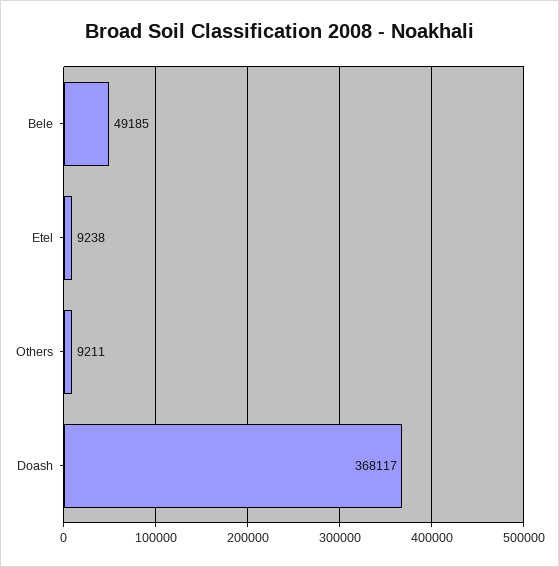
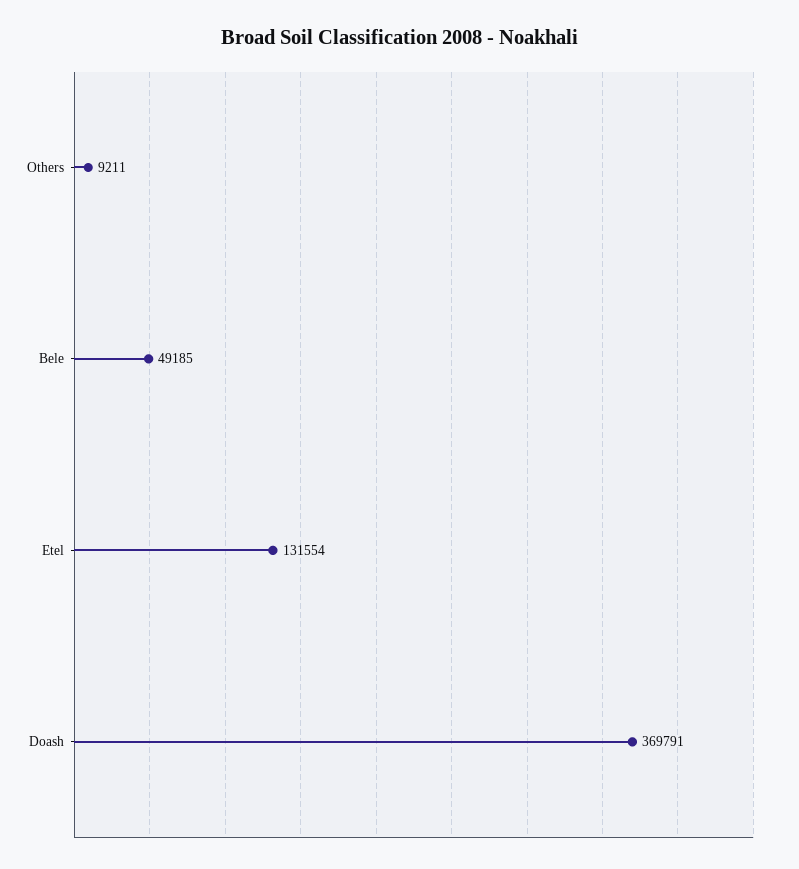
  {
    "Bele": 49185,
-   "Etel": 9238,
+   "Etel": 131554,
    "Others": 9211,
-   "Doash": 368117
+   "Doash": 369791
  }

